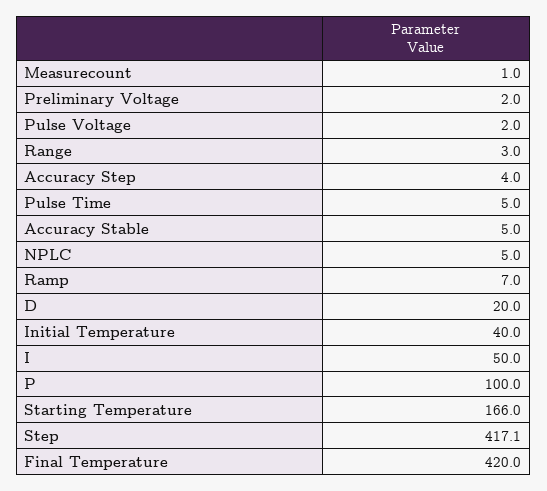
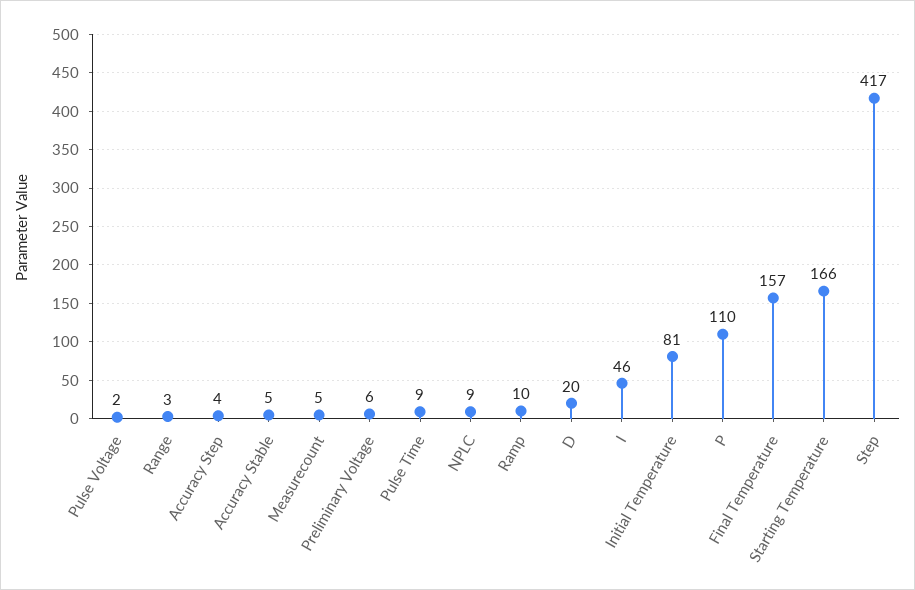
  {
-   "Measurecount": 1,
+   "Measurecount": 5,
-   "Preliminary Voltage": 2,
+   "Preliminary Voltage": 6,
    "Pulse Voltage": 2,
    "Range": 3,
    "Accuracy Step": 4,
-   "Pulse Time": 5,
+   "Pulse Time": 9,
    "Accuracy Stable": 5,
-   "NPLC": 5,
+   "NPLC": 9,
-   "Ramp": 7,
+   "Ramp": 10,
    "D": 20,
-   "Initial Temperature": 40,
+   "Initial Temperature": 81,
-   "I": 50,
+   "I": 46,
-   "P": 100,
+   "P": 110,
    "Starting Temperature": 166,
    "Step": 417.1,
-   "Final Temperature": 420
+   "Final Temperature": 157
  }

